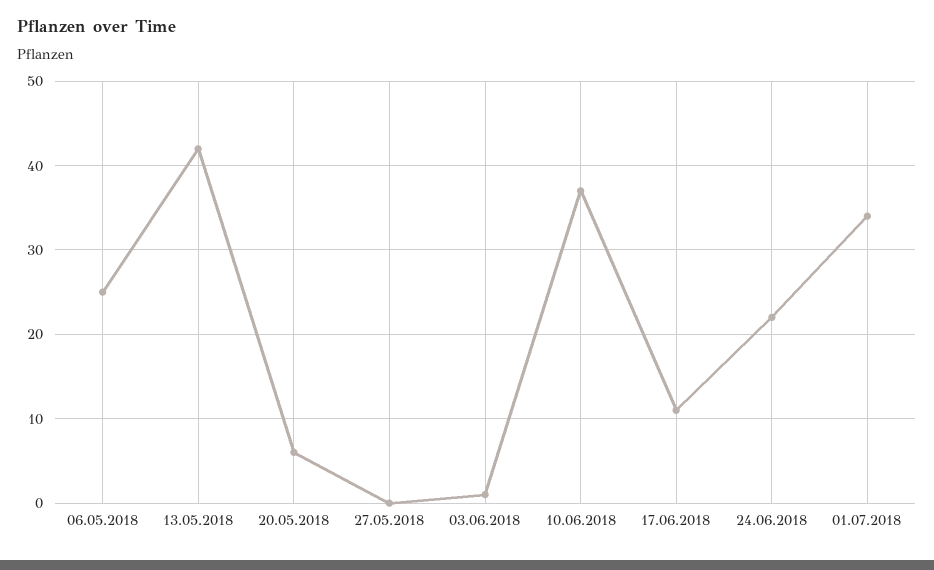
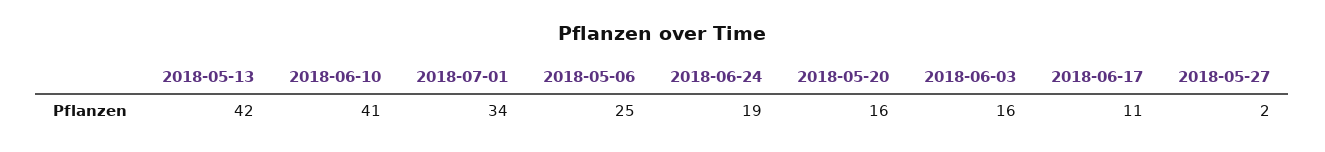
  {
    "06.05.2018": 25,
    "13.05.2018": 42,
-   "20.05.2018": 6,
+   "20.05.2018": 16,
-   "27.05.2018": 0,
+   "27.05.2018": 2,
-   "03.06.2018": 1,
+   "03.06.2018": 16,
-   "10.06.2018": 37,
+   "10.06.2018": 41,
    "17.06.2018": 11,
-   "24.06.2018": 22,
+   "24.06.2018": 19,
    "01.07.2018": 34
  }

